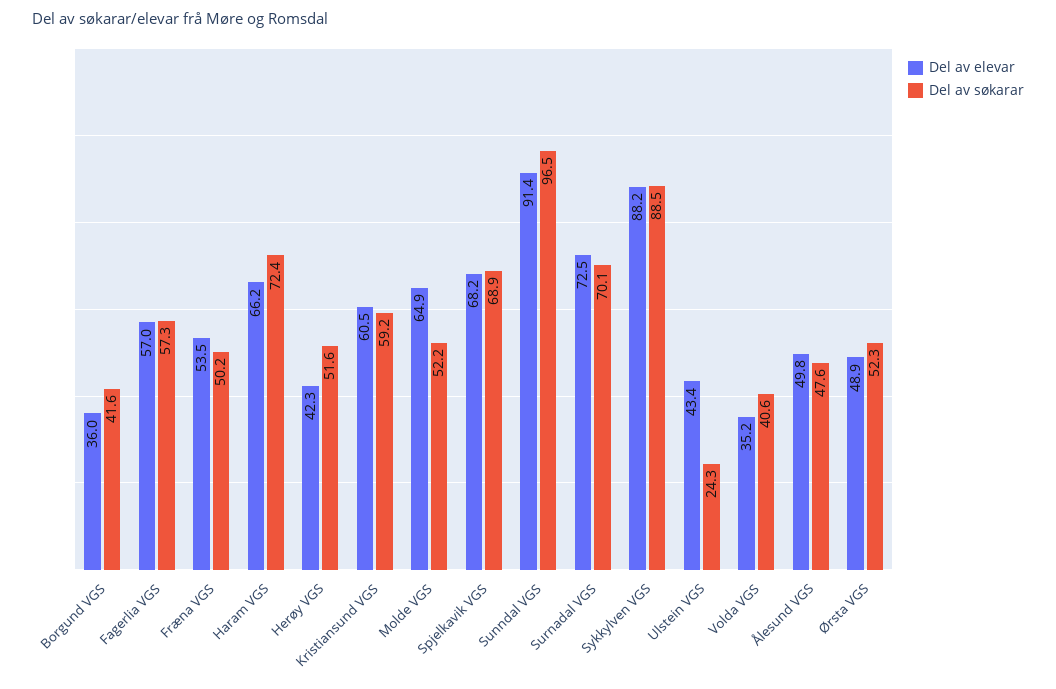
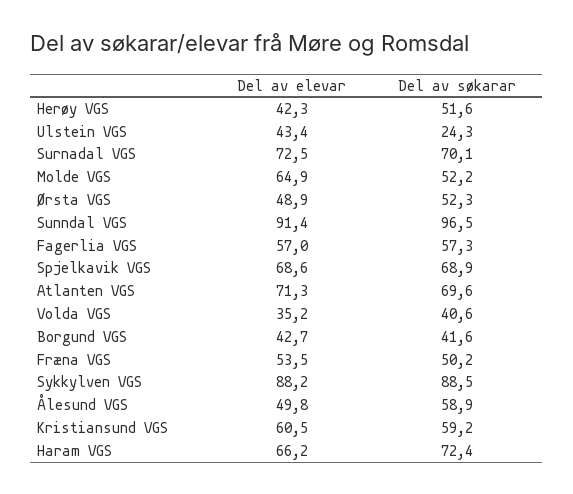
  {
    "Del av elevar": {
-     "Borgund VGS": 36,
+     "Borgund VGS": 42.7,
      "Fagerlia VGS": 57,
      "Fræna VGS": 53.5,
      "Haram VGS": 66.2,
      "Herøy VGS": 42.3,
      "Kristiansund VGS": 60.5,
      "Molde VGS": 64.9,
-     "Spjelkavik VGS": 68.2,
+     "Spjelkavik VGS": 68.6,
      "Sunndal VGS": 91.4,
      "Surnadal VGS": 72.5,
      "Sykkylven VGS": 88.2,
      "Ulstein VGS": 43.4,
      "Volda VGS": 35.2,
      "Ålesund VGS": 49.8,
-     "Ørsta VGS": 48.9
+     "Ørsta VGS": 48.9,
+     "Atlanten VGS": 71.3
    },
    "Del av søkarar": {
      "Borgund VGS": 41.6,
      "Fagerlia VGS": 57.3,
      "Fræna VGS": 50.2,
      "Haram VGS": 72.4,
      "Herøy VGS": 51.6,
      "Kristiansund VGS": 59.2,
      "Molde VGS": 52.2,
      "Spjelkavik VGS": 68.9,
      "Sunndal VGS": 96.5,
      "Surnadal VGS": 70.1,
      "Sykkylven VGS": 88.5,
      "Ulstein VGS": 24.3,
      "Volda VGS": 40.6,
-     "Ålesund VGS": 47.6,
+     "Ålesund VGS": 58.9,
-     "Ørsta VGS": 52.3
+     "Ørsta VGS": 52.3,
+     "Atlanten VGS": 69.6
    }
  }

